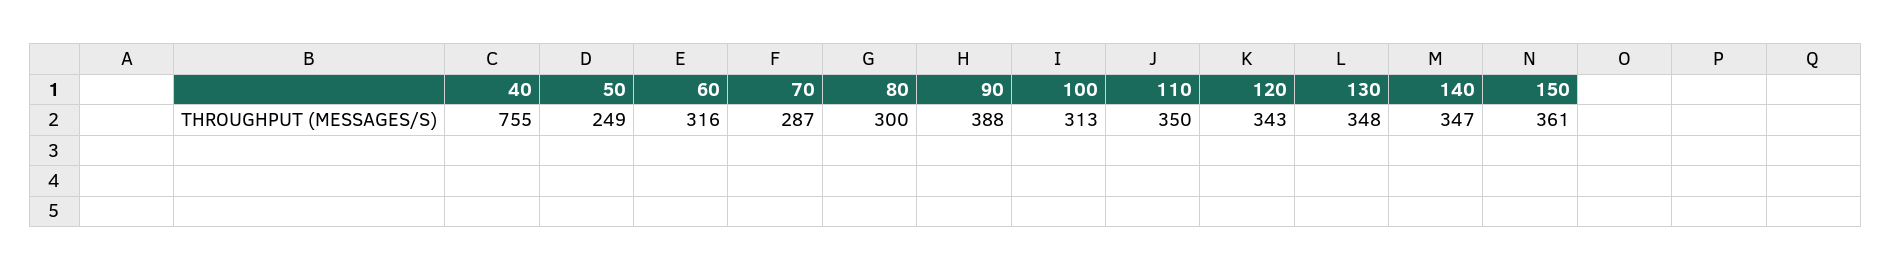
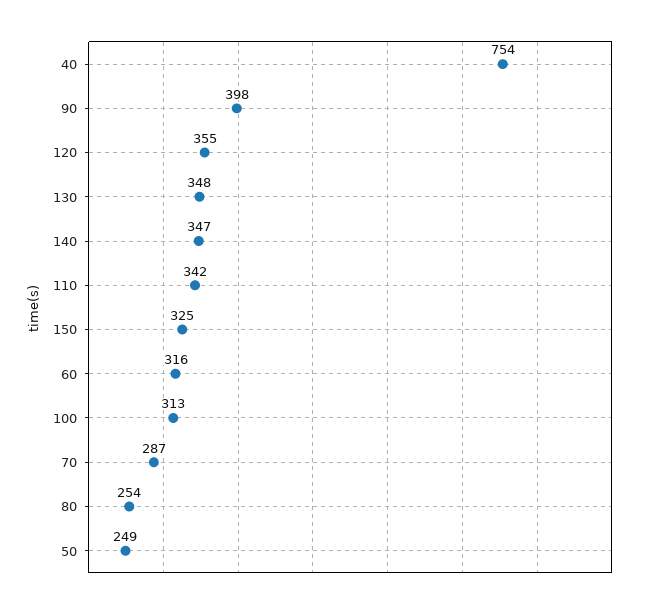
  {
-   "40": 755,
+   "40": 754,
    "50": 249,
    "60": 316,
    "70": 287,
-   "80": 300,
+   "80": 254,
-   "90": 388,
+   "90": 398,
    "100": 313,
-   "110": 350,
+   "110": 342,
-   "120": 343,
+   "120": 355,
    "130": 348,
    "140": 347,
-   "150": 361
+   "150": 325
  }

